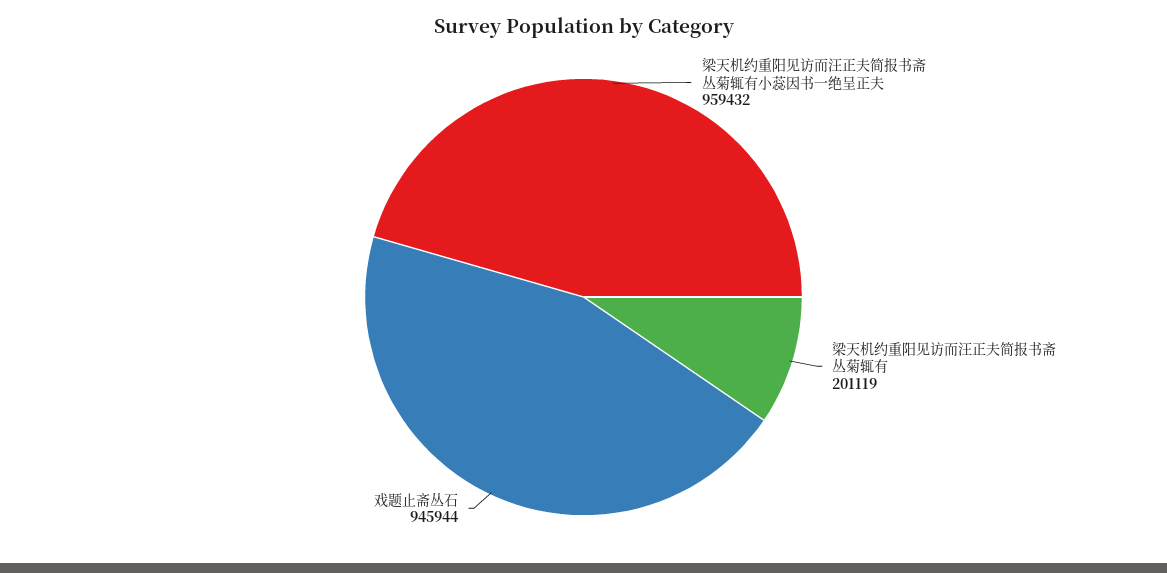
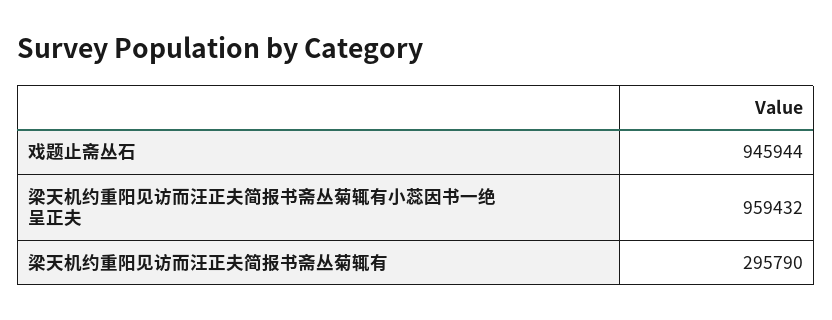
  {
    "梁天机约重阳见访而汪正夫简报书斋丛菊辄有小蕊因书一绝呈正夫": 959432,
-   "梁天机约重阳见访而汪正夫简报书斋丛菊辄有": 201119,
+   "梁天机约重阳见访而汪正夫简报书斋丛菊辄有": 295790,
    "戏题止斋丛石": 945944
  }

